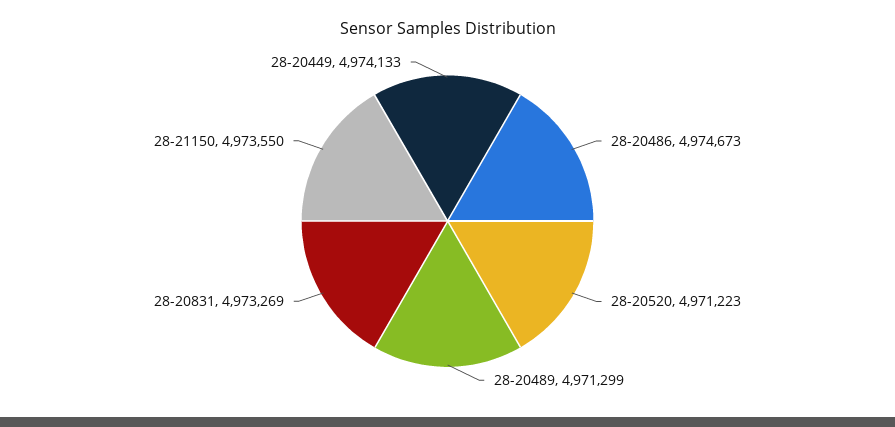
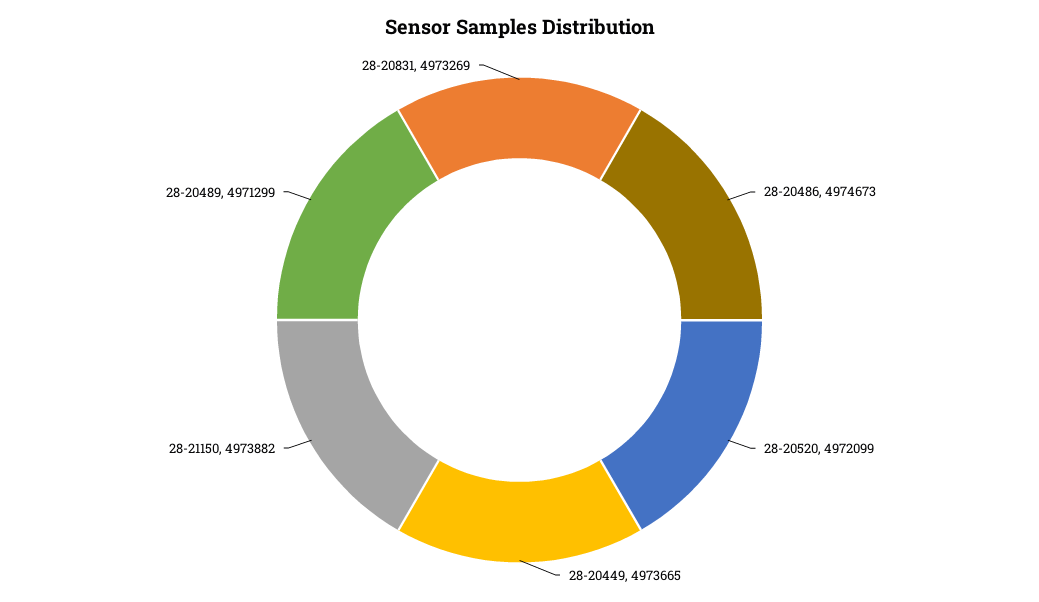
  {
    "28-20486": 4974673,
-   "28-20520": 4971223,
+   "28-20520": 4972099,
    "28-20489": 4971299,
    "28-20831": 4973269,
-   "28-21150": 4973550,
+   "28-21150": 4973882,
-   "28-20449": 4974133
+   "28-20449": 4973665
  }

